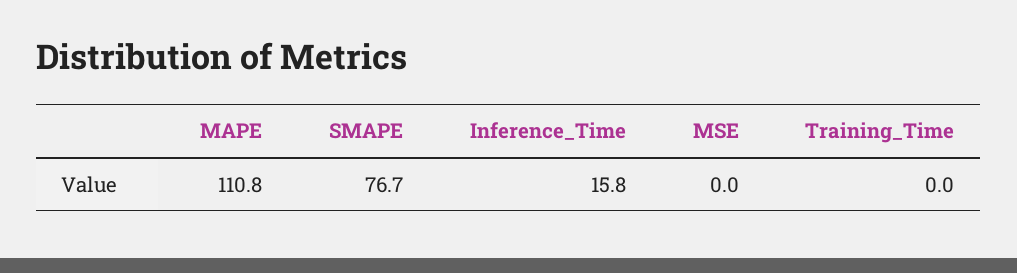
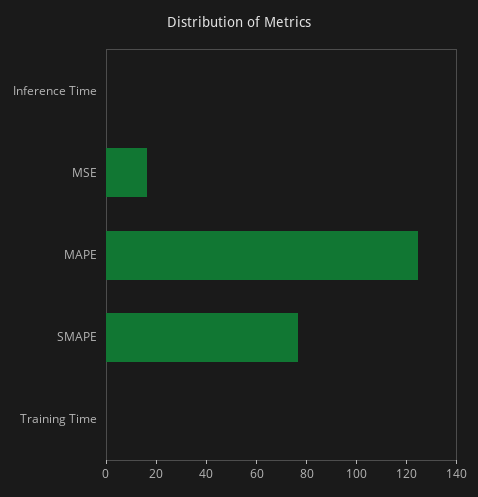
  {
-   "MAPE": 110.8,
+   "MAPE": 125,
    "SMAPE": 76.7,
-   "Inference_Time": 15.8,
+   "Inference_Time": 0,
-   "MSE": 0,
+   "MSE": 15,
    "Training_Time": 0
  }

